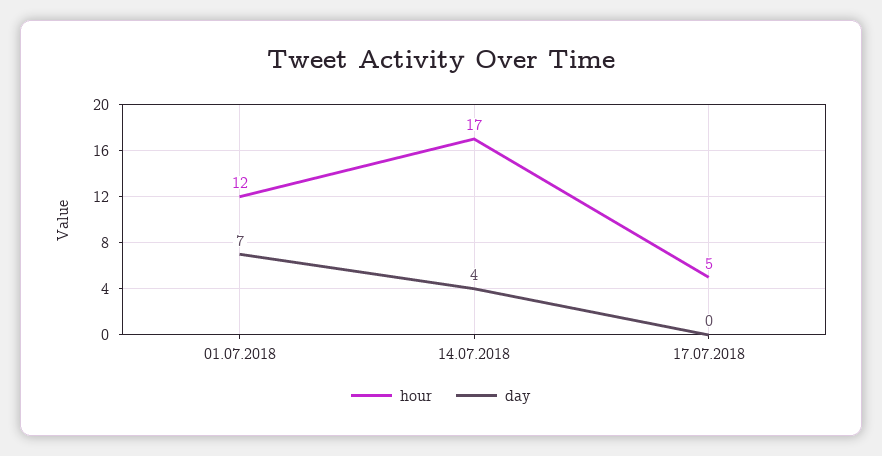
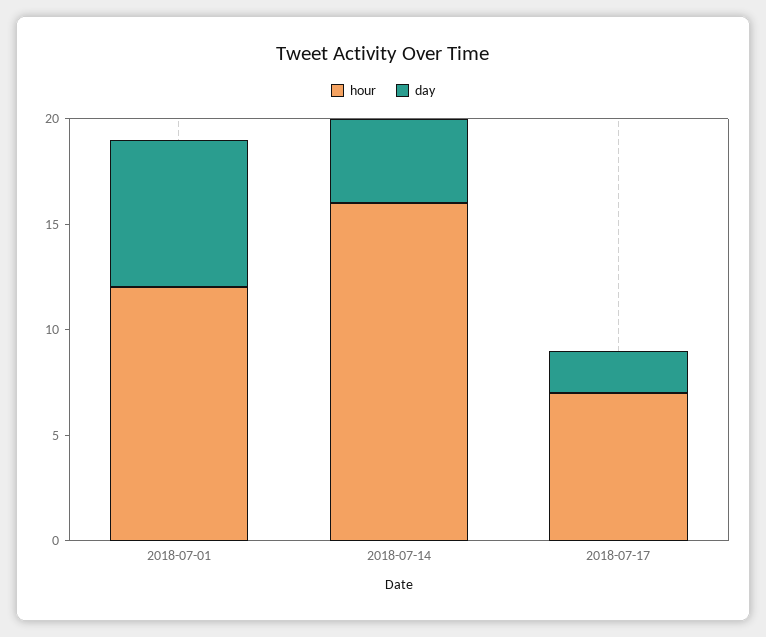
  {
    "hour": {
      "01.07.2018": 12,
-     "14.07.2018": 17,
+     "14.07.2018": 16,
-     "17.07.2018": 5
+     "17.07.2018": 7
    },
    "day": {
      "01.07.2018": 7,
      "14.07.2018": 4,
-     "17.07.2018": 0
+     "17.07.2018": 2
    }
  }

